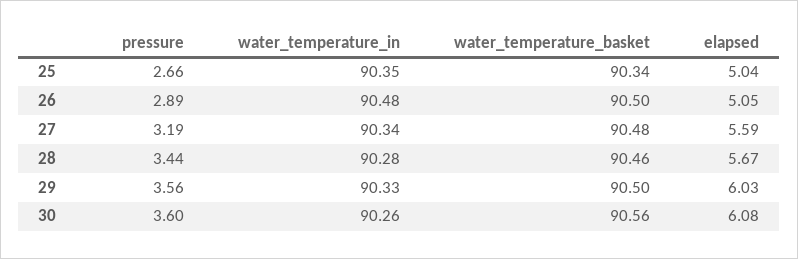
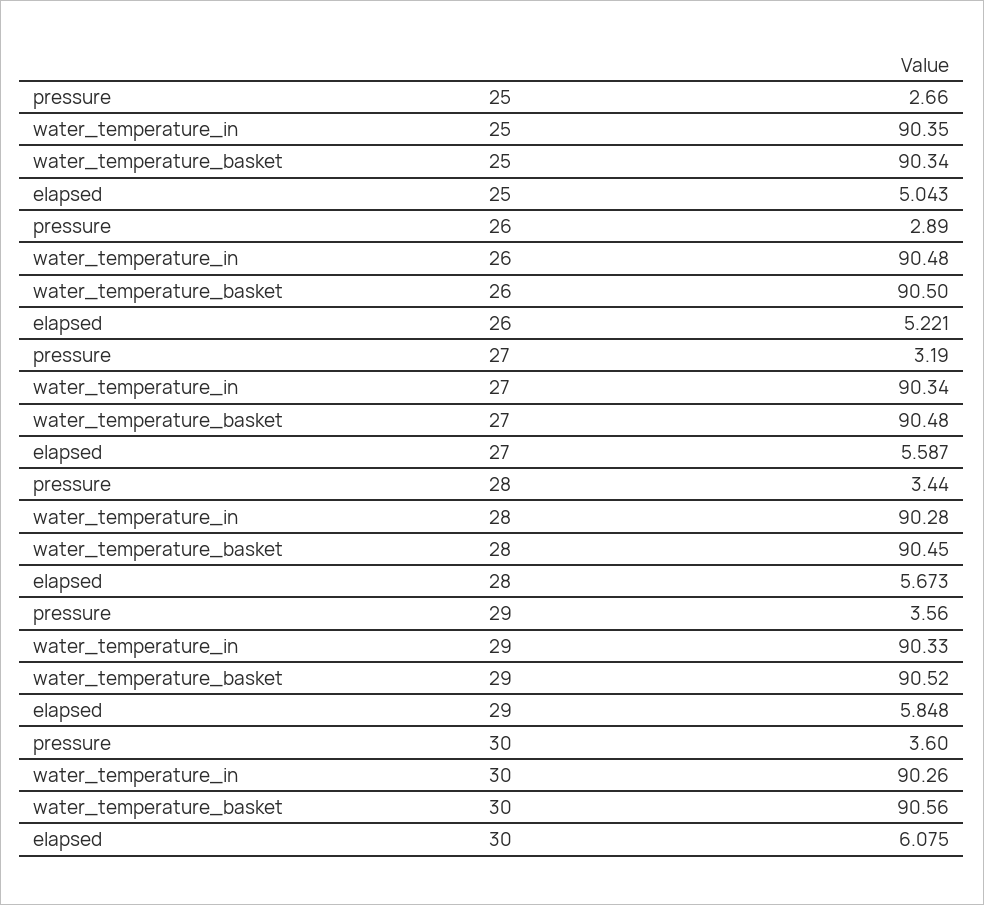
  {
    "pressure": {
      "25": 2.66,
      "26": 2.89,
      "27": 3.19,
      "28": 3.44,
      "29": 3.56,
      "30": 3.6
    },
    "water_temperature_in": {
      "25": 90.35,
      "26": 90.48,
      "27": 90.34,
      "28": 90.28,
      "29": 90.33,
      "30": 90.26
    },
    "water_temperature_basket": {
      "25": 90.34,
      "26": 90.5,
      "27": 90.48,
-     "28": 90.46,
+     "28": 90.45,
-     "29": 90.5,
+     "29": 90.52,
      "30": 90.56
    },
    "elapsed": {
      "25": 5.043,
-     "26": 5.05,
+     "26": 5.221,
      "27": 5.587,
      "28": 5.673,
-     "29": 6.03,
+     "29": 5.848,
      "30": 6.075
    }
  }

